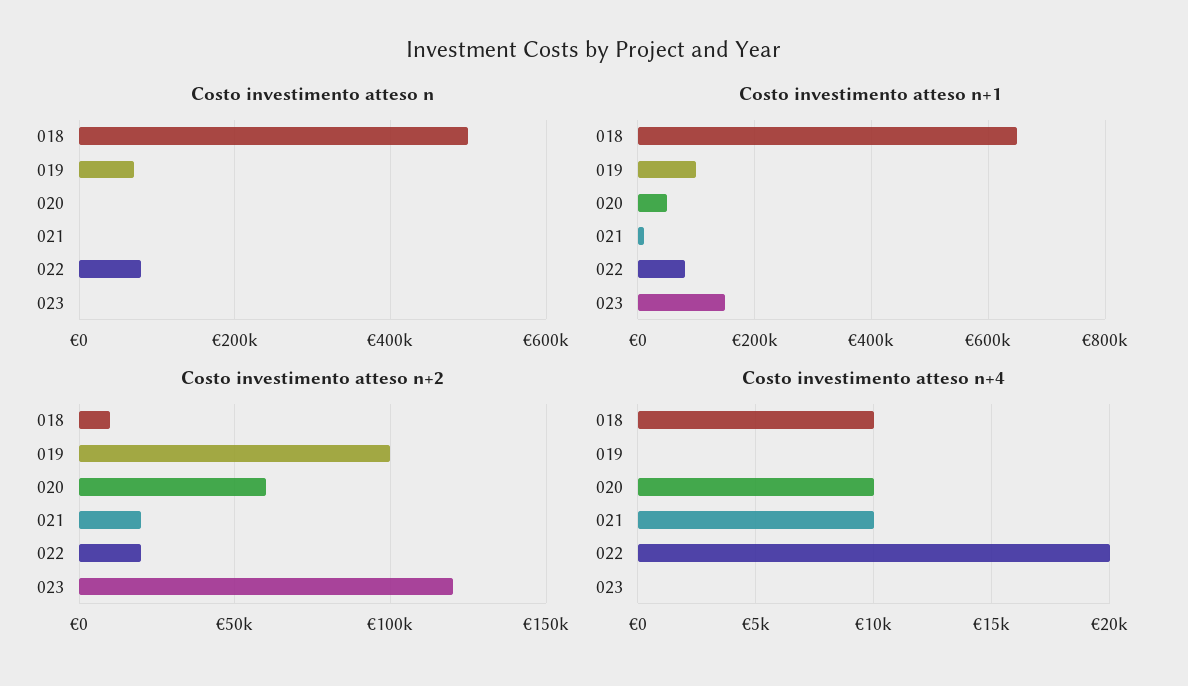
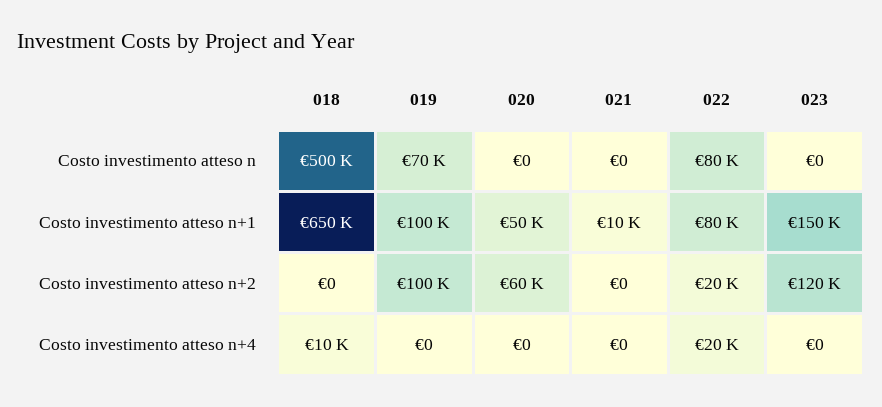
  {
    "Costo investimento atteso n": {
      "018": 500000,
      "019": 70000,
      "020": 0,
      "021": 0,
      "022": 80000,
      "023": 0
    },
    "Costo investimento atteso n+1": {
      "018": 650000,
      "019": 100000,
      "020": 50000,
      "021": 10000,
      "022": 80000,
      "023": 150000
    },
    "Costo investimento atteso n+2": {
-     "018": 10000,
+     "018": 0,
      "019": 100000,
      "020": 60000,
-     "021": 20000,
+     "021": 0,
      "022": 20000,
      "023": 120000
    },
    "Costo investimento atteso n+4": {
      "018": 10000,
      "019": 0,
-     "020": 10000,
+     "020": 0,
-     "021": 10000,
+     "021": 0,
      "022": 20000,
      "023": 0
    }
  }

